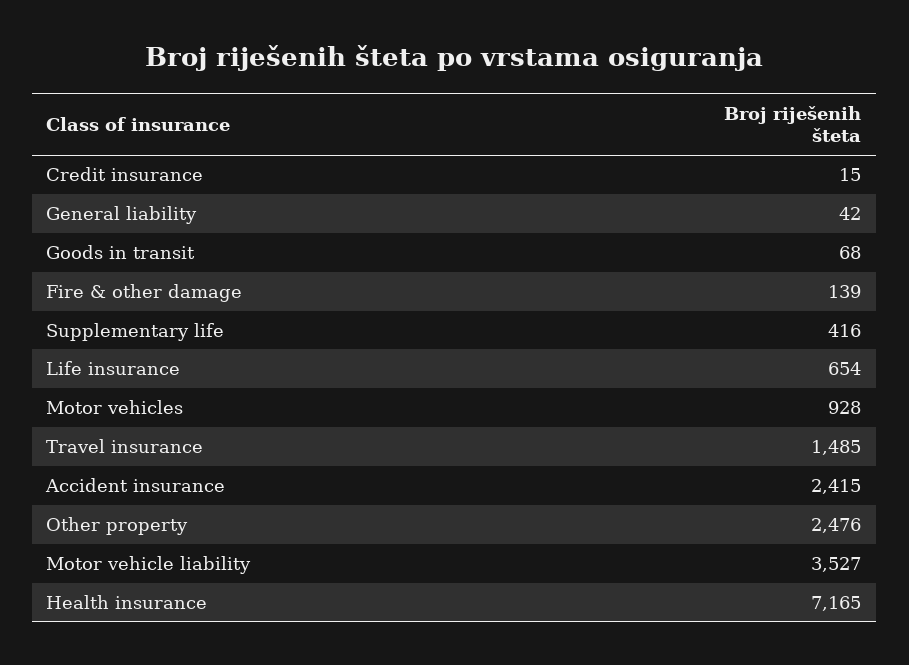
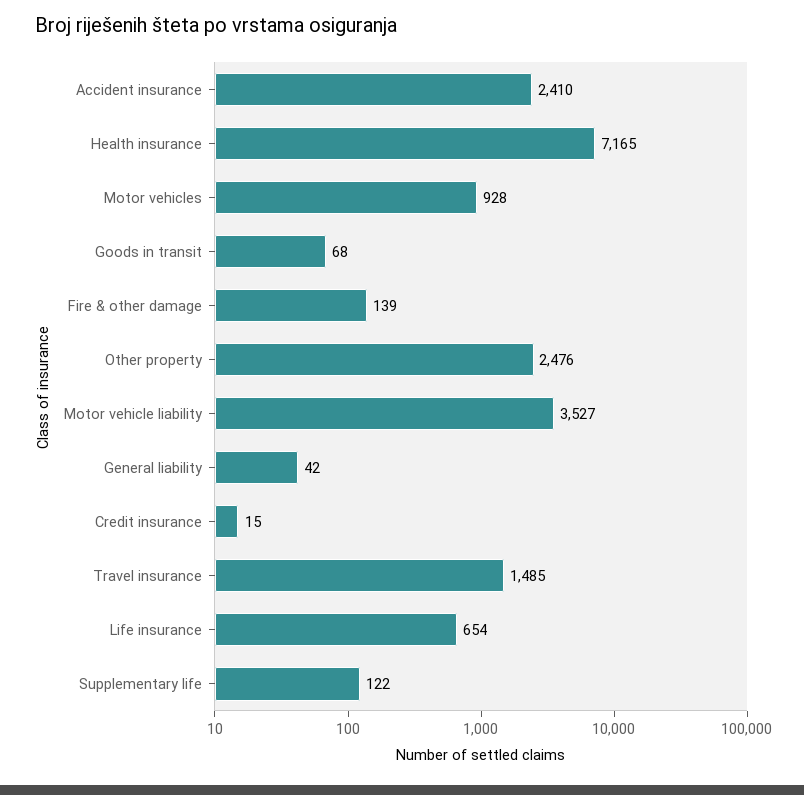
  {
    "Credit insurance": 15,
    "General liability": 42,
    "Goods in transit": 68,
    "Fire & other damage": 139,
-   "Supplementary life": 416,
+   "Supplementary life": 122,
    "Life insurance": 654,
    "Motor vehicles": 928,
    "Travel insurance": 1485,
-   "Accident insurance": 2415,
+   "Accident insurance": 2410,
    "Other property": 2476,
    "Motor vehicle liability": 3527,
    "Health insurance": 7165
  }

